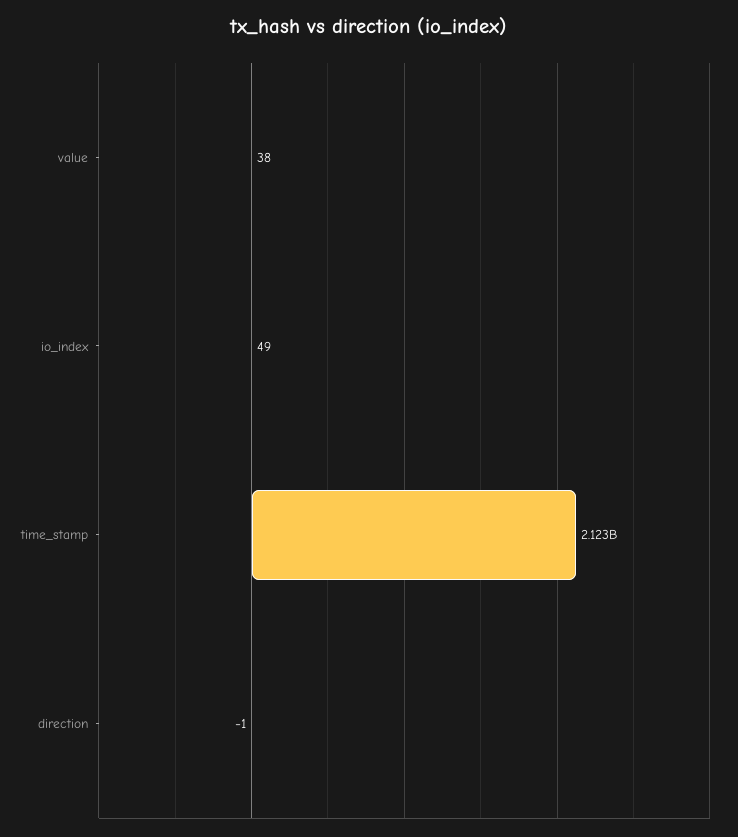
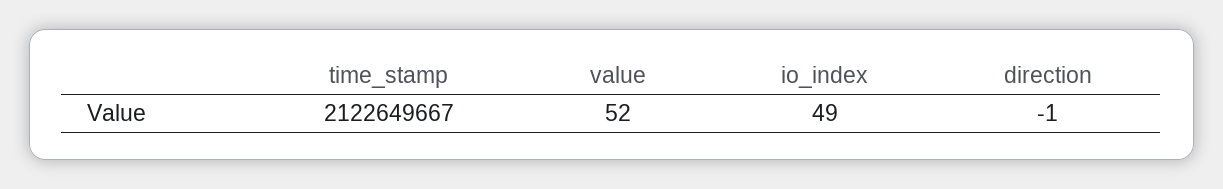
  {
-   "value": 38,
+   "value": 52,
    "io_index": 49,
    "time_stamp": 2122649667,
    "direction": -1
  }

